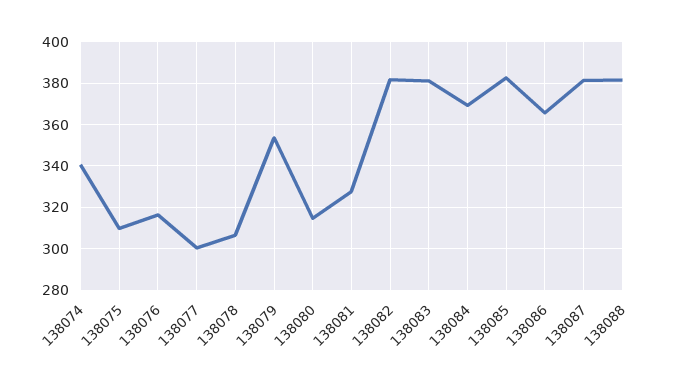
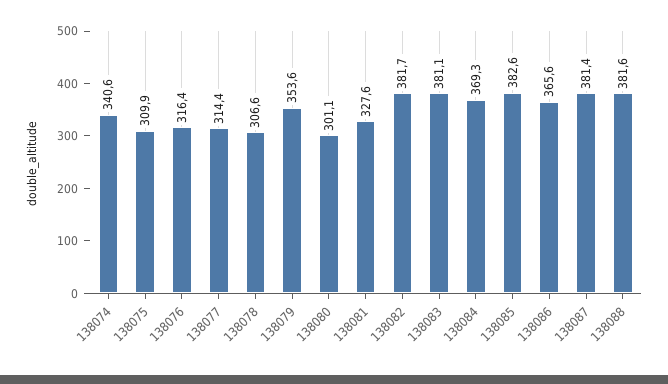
  {
    "138074": 340.6,
    "138075": 309.9,
    "138076": 316.4,
-   "138077": 300,
+   "138077": 314.4,
    "138078": 306.6,
    "138079": 353.6,
-   "138080": 315,
+   "138080": 301.1,
    "138081": 327.6,
    "138082": 381.7,
    "138083": 381.1,
    "138084": 369.3,
    "138085": 382.6,
    "138086": 365.6,
    "138087": 381.4,
    "138088": 381.6
  }

